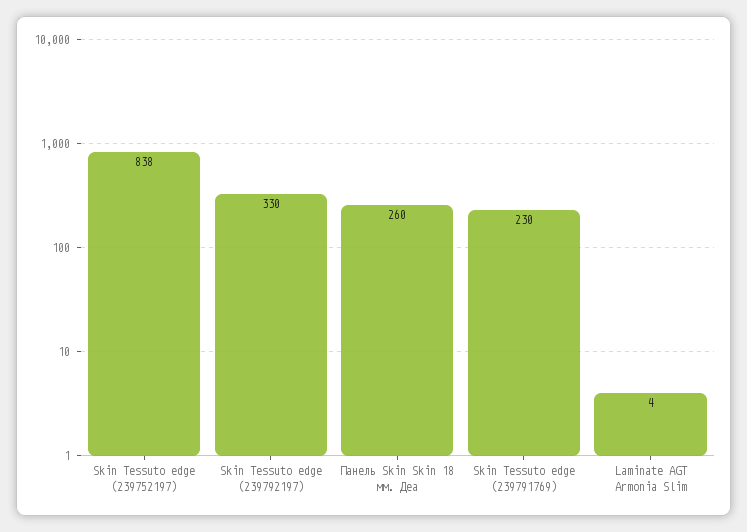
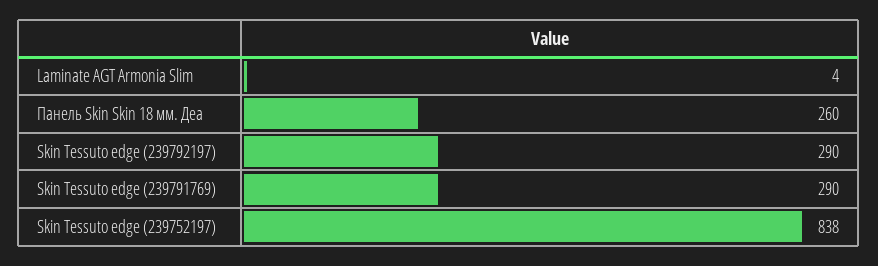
  {
    "Skin Tessuto edge (239752197)": 838,
-   "Skin Tessuto edge (239792197)": 330,
+   "Skin Tessuto edge (239792197)": 290,
    "Панель Skin Skin 18 мм. Деа": 260,
-   "Skin Tessuto edge (239791769)": 230,
+   "Skin Tessuto edge (239791769)": 290,
    "Laminate AGT Armonia Slim": 4
  }

